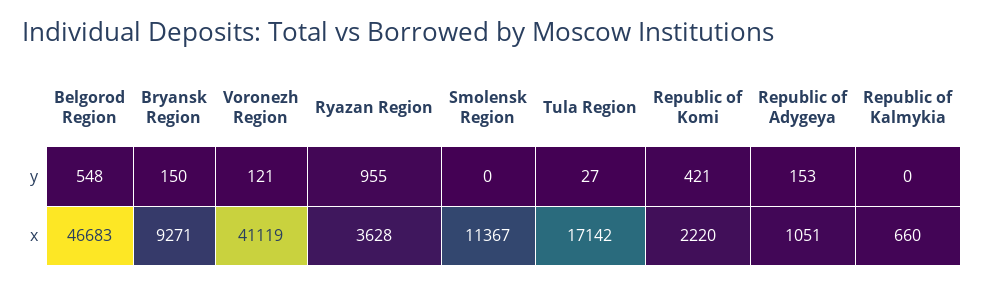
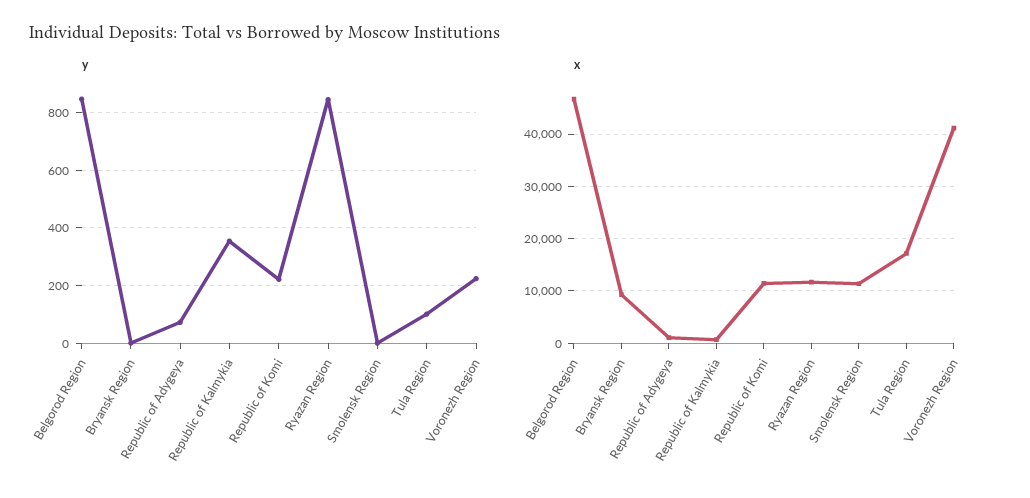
  {
    "y": {
-     "Belgorod Region": 548,
+     "Belgorod Region": 850,
-     "Bryansk Region": 150,
+     "Bryansk Region": 0,
-     "Voronezh Region": 121,
+     "Voronezh Region": 225,
-     "Ryazan Region": 955,
+     "Ryazan Region": 850,
      "Smolensk Region": 0,
-     "Tula Region": 27,
+     "Tula Region": 100,
-     "Republic of Komi": 421,
+     "Republic of Komi": 225,
-     "Republic of Adygeya": 153,
+     "Republic of Adygeya": 75,
-     "Republic of Kalmykia": 0
+     "Republic of Kalmykia": 350
    },
    "x": {
      "Belgorod Region": 46683,
      "Bryansk Region": 9271,
      "Voronezh Region": 41119,
-     "Ryazan Region": 3628,
+     "Ryazan Region": 12000,
      "Smolensk Region": 11367,
      "Tula Region": 17142,
-     "Republic of Komi": 2220,
+     "Republic of Komi": 12000,
      "Republic of Adygeya": 1051,
      "Republic of Kalmykia": 660
    }
  }

